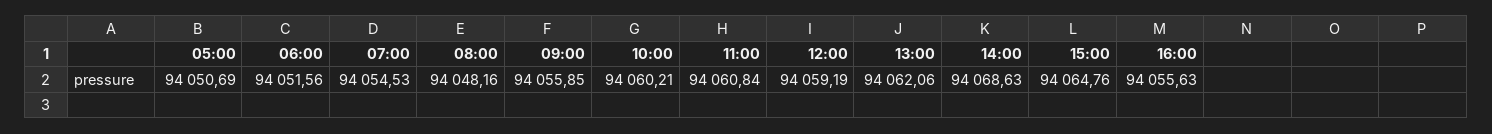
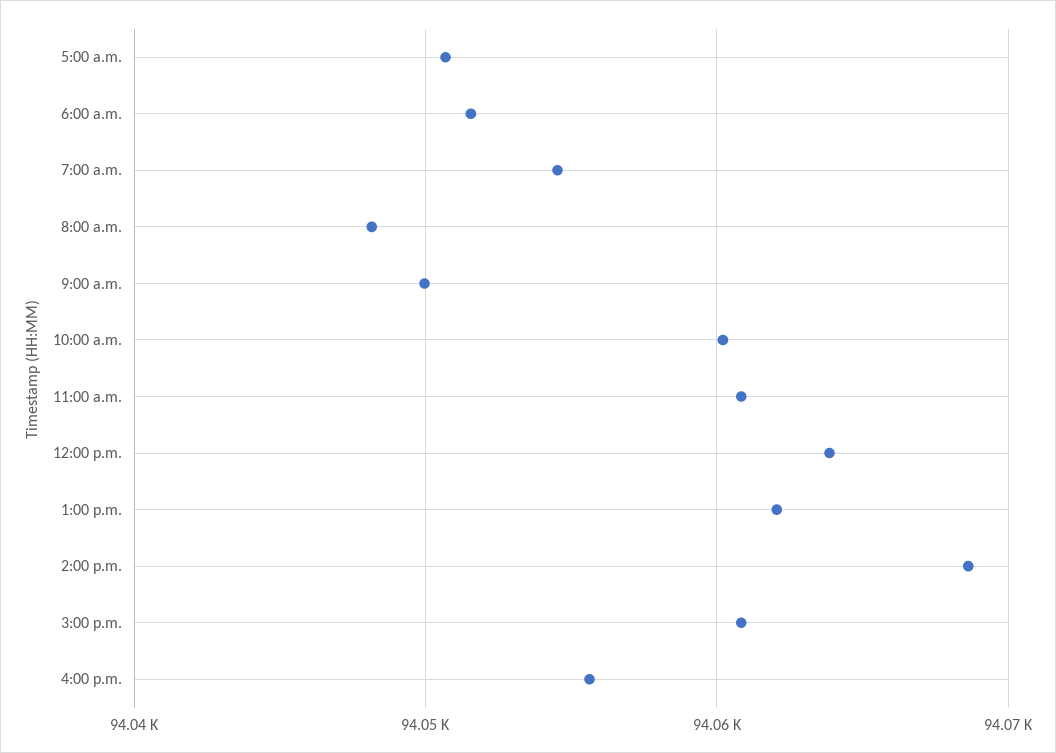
  {
    "05:00": 94050.69,
    "06:00": 94051.56,
    "07:00": 94054.53,
    "08:00": 94048.16,
-   "09:00": 94055.85,
+   "09:00": 94050,
    "10:00": 94060.21,
    "11:00": 94060.84,
-   "12:00": 94059.19,
+   "12:00": 94064,
    "13:00": 94062.06,
    "14:00": 94068.63,
-   "15:00": 94064.76,
+   "15:00": 94061,
    "16:00": 94055.63
  }

